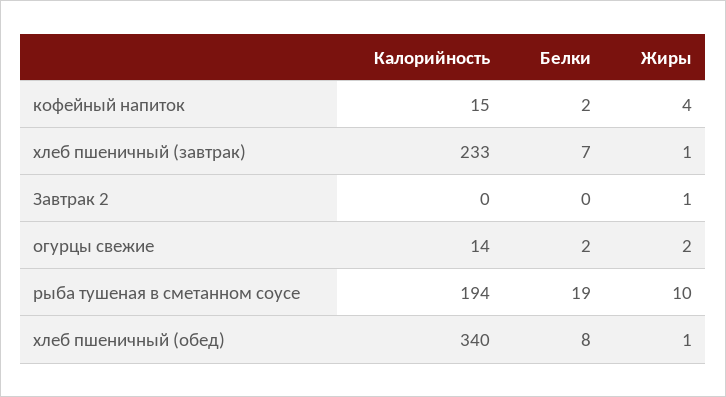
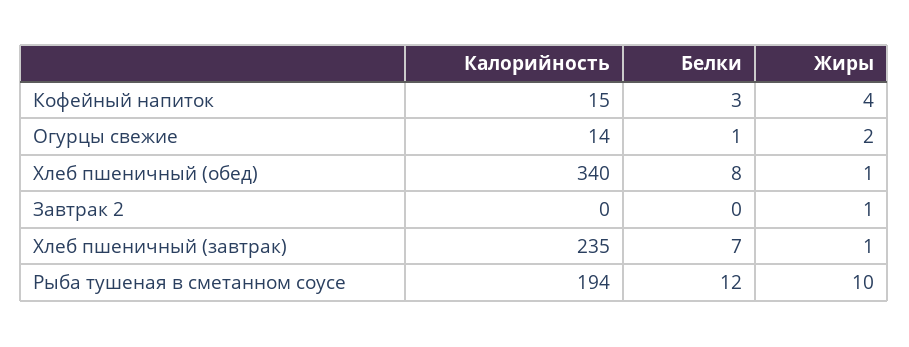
  {
    "Калорийность": {
      "кофейный напиток": 15,
-     "хлеб пшеничный (завтрак)": 233,
+     "хлеб пшеничный (завтрак)": 235,
      "Завтрак 2": 0,
      "огурцы свежие": 14,
      "рыба тушеная в сметанном соусе": 194,
      "хлеб пшеничный (обед)": 340
    },
    "Белки": {
-     "кофейный напиток": 2,
+     "кофейный напиток": 3,
      "хлеб пшеничный (завтрак)": 7,
      "Завтрак 2": 0,
-     "огурцы свежие": 2,
+     "огурцы свежие": 1,
-     "рыба тушеная в сметанном соусе": 19,
+     "рыба тушеная в сметанном соусе": 12,
      "хлеб пшеничный (обед)": 8
    },
    "Жиры": {
      "кофейный напиток": 4,
      "хлеб пшеничный (завтрак)": 1,
      "Завтрак 2": 1,
      "огурцы свежие": 2,
      "рыба тушеная в сметанном соусе": 10,
      "хлеб пшеничный (обед)": 1
    }
  }

